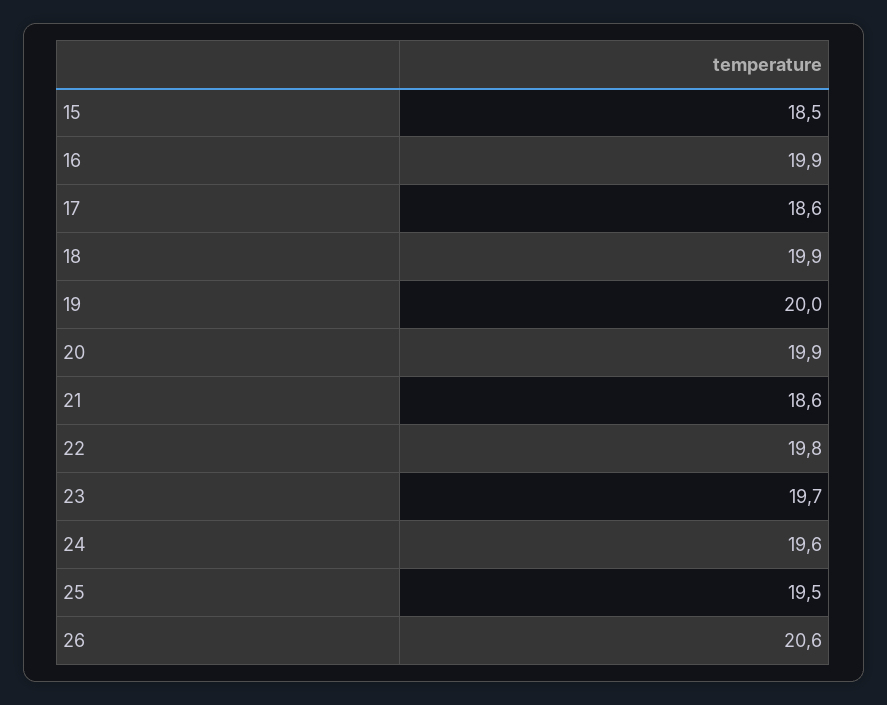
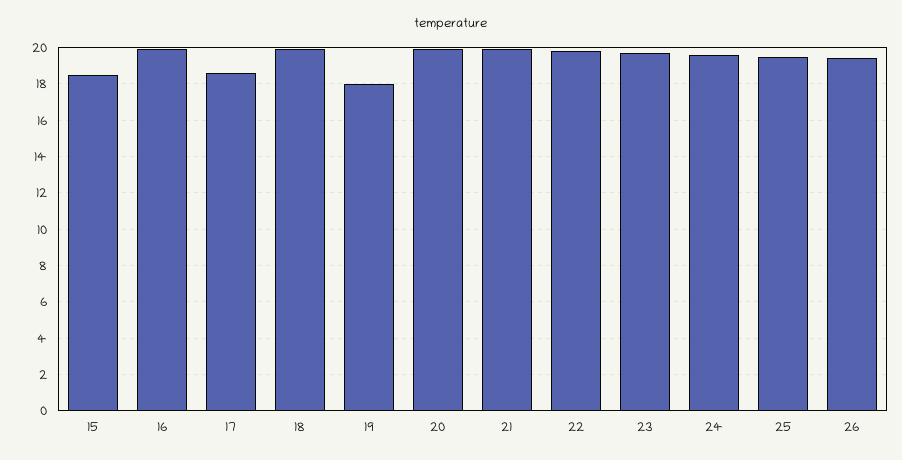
  {
    "15": 18.5,
    "16": 19.9,
    "17": 18.6,
    "18": 19.9,
-   "19": 20,
+   "19": 18,
    "20": 19.9,
-   "21": 18.6,
+   "21": 20,
    "22": 19.8,
    "23": 19.7,
    "24": 19.6,
    "25": 19.5,
-   "26": 20.6
+   "26": 19.5
  }

